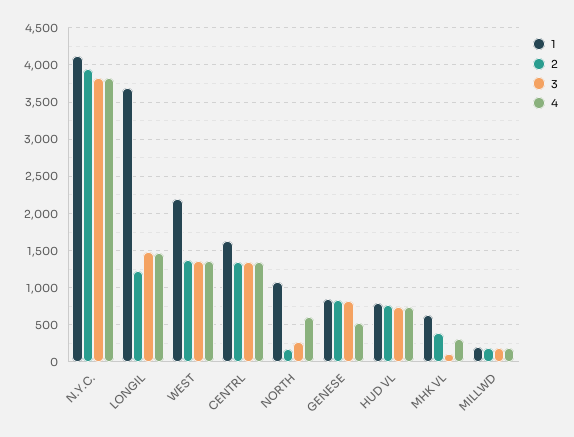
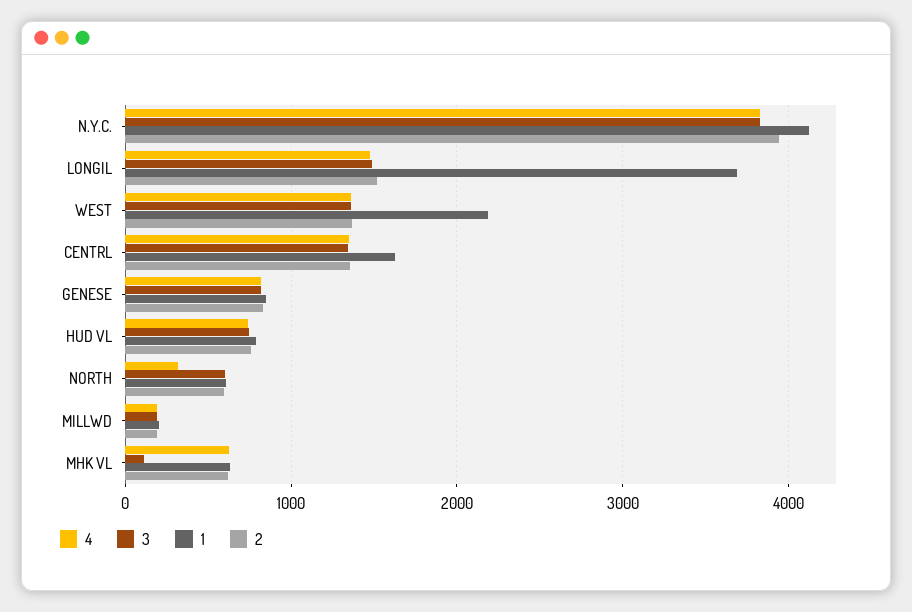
  {
    "1": {
      "N.Y.C.": 4100,
      "LONGIL": 3700,
      "WEST": 2200,
      "CENTRL": 1600,
-     "NORTH": 1100,
+     "NORTH": 600,
      "GENESE": 800,
      "HUD VL": 800,
      "MHK VL": 600,
      "MILLWD": 200
    },
    "2": {
      "N.Y.C.": 3900,
-     "LONGIL": 1200,
+     "LONGIL": 1500,
      "WEST": 1400,
      "CENTRL": 1400,
-     "NORTH": 200,
+     "NORTH": 600,
      "GENESE": 800,
      "HUD VL": 800,
-     "MHK VL": 400,
+     "MHK VL": 600,
      "MILLWD": 200
    },
    "3": {
      "N.Y.C.": 3800,
      "LONGIL": 1500,
      "WEST": 1400,
      "CENTRL": 1300,
-     "NORTH": 300,
+     "NORTH": 600,
      "GENESE": 800,
      "HUD VL": 700,
      "MHK VL": 100,
      "MILLWD": 200
    },
    "4": {
      "N.Y.C.": 3800,
      "LONGIL": 1500,
      "WEST": 1400,
      "CENTRL": 1300,
-     "NORTH": 600,
+     "NORTH": 300,
-     "GENESE": 500,
+     "GENESE": 800,
      "HUD VL": 700,
-     "MHK VL": 300,
+     "MHK VL": 600,
      "MILLWD": 200
    }
  }

